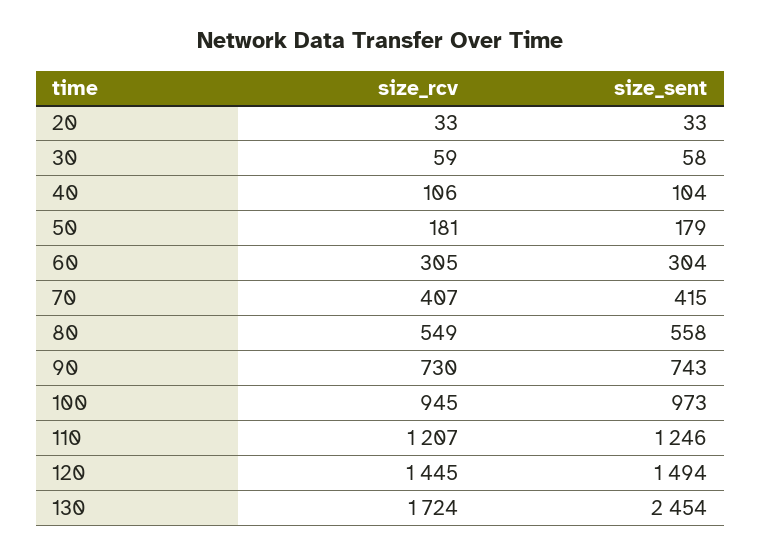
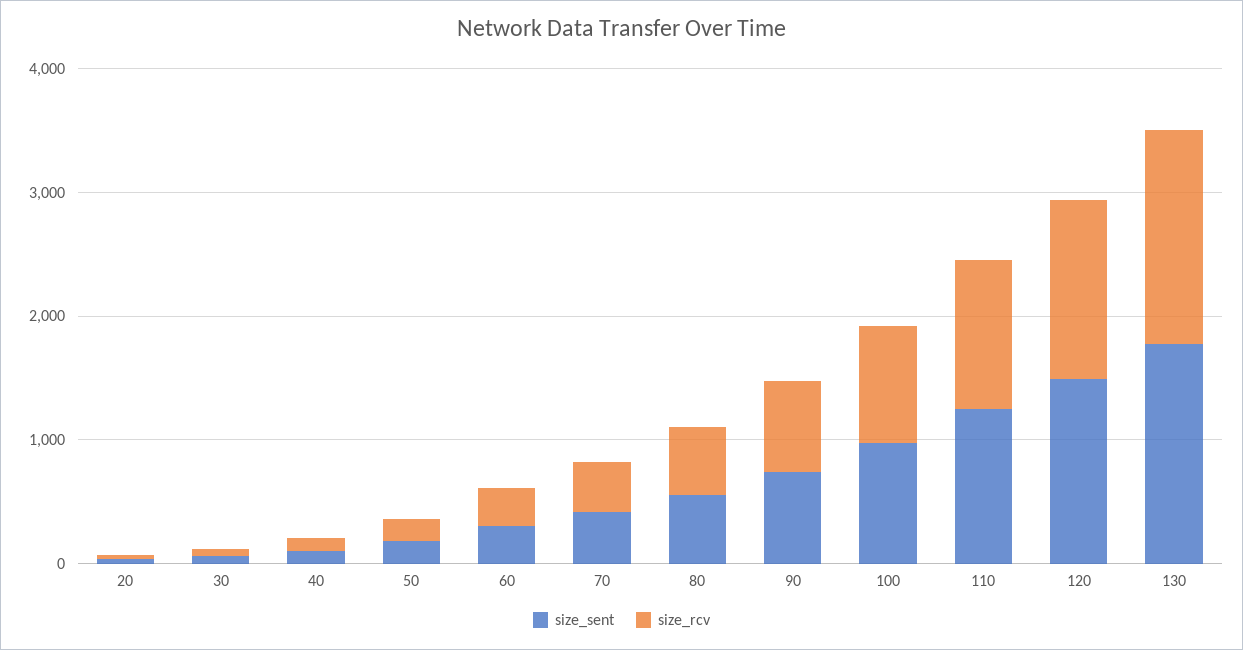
  {
    "size_rcv": {
      "20": 33,
      "30": 59,
      "40": 106,
      "50": 181,
      "60": 305,
      "70": 407,
      "80": 549,
      "90": 730,
      "100": 945,
      "110": 1207,
      "120": 1445,
      "130": 1724
    },
    "size_sent": {
      "20": 33,
      "30": 58,
      "40": 104,
      "50": 179,
      "60": 304,
      "70": 415,
      "80": 558,
      "90": 743,
      "100": 973,
      "110": 1246,
      "120": 1494,
-     "130": 2454
+     "130": 1800
    }
  }

